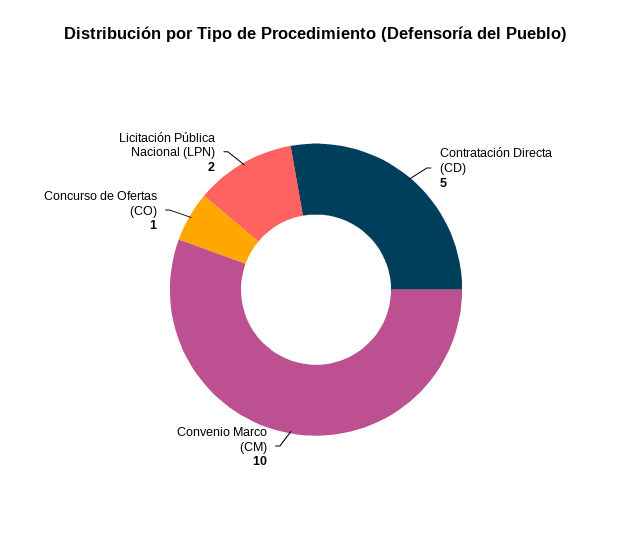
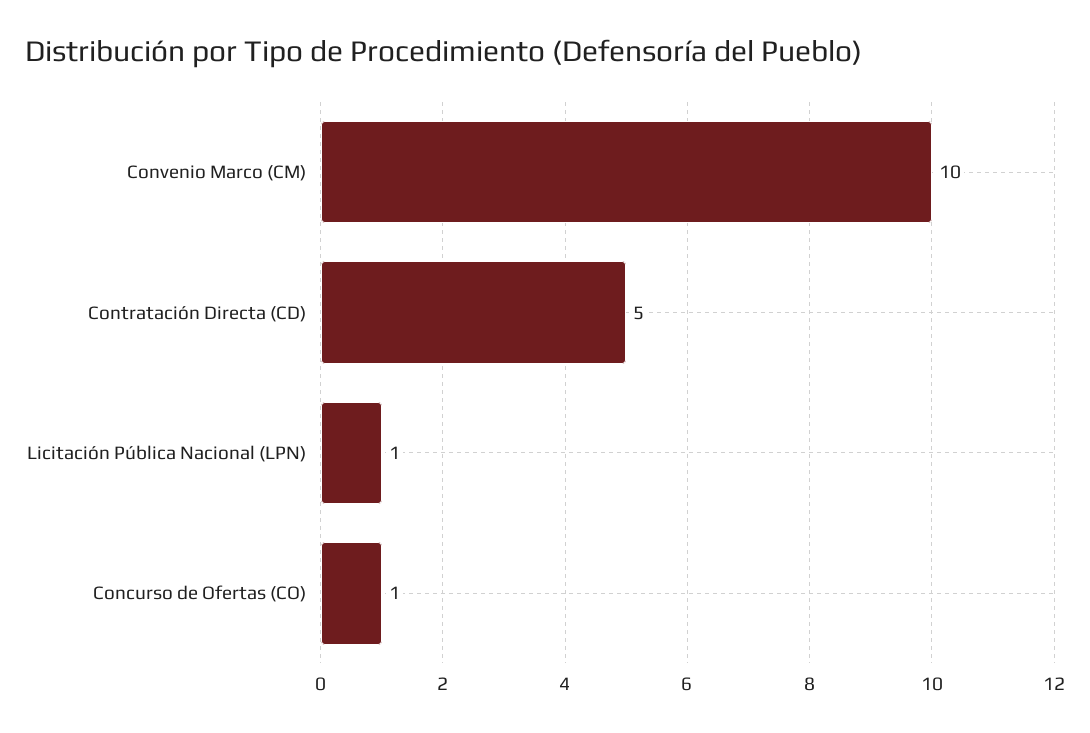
  {
    "Contratación Directa (CD)": 5,
    "Convenio Marco (CM)": 10,
    "Concurso de Ofertas (CO)": 1,
-   "Licitación Pública Nacional (LPN)": 2
+   "Licitación Pública Nacional (LPN)": 1
  }

